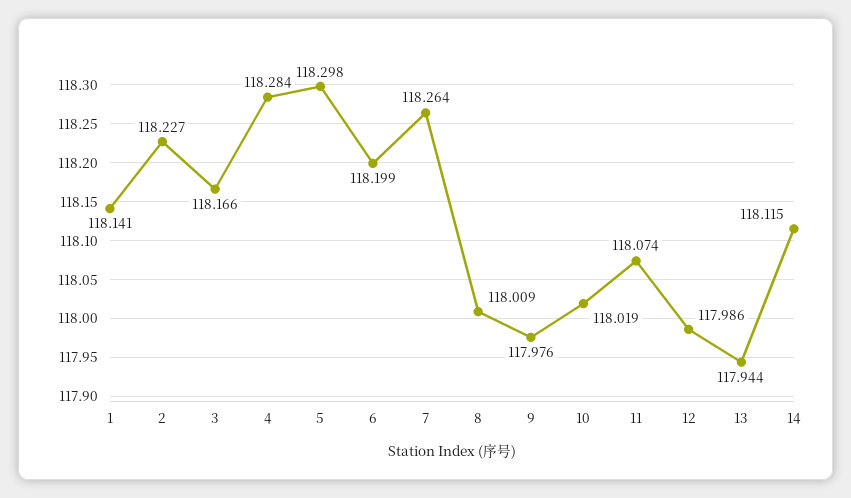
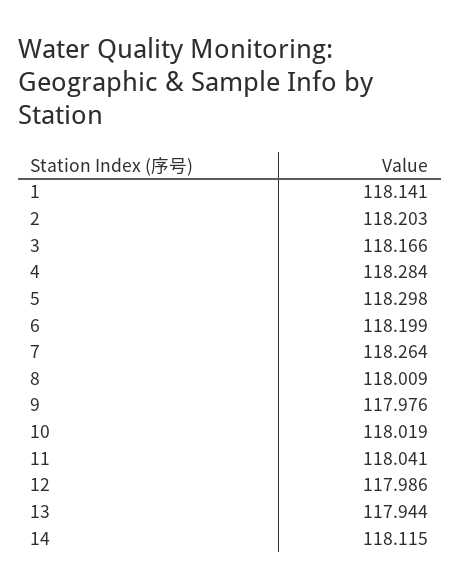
  {
    "1": 118.141,
-   "2": 118.227,
+   "2": 118.203,
    "3": 118.166,
    "4": 118.284,
    "5": 118.298,
    "6": 118.199,
    "7": 118.264,
    "8": 118.009,
    "9": 117.976,
    "10": 118.019,
-   "11": 118.074,
+   "11": 118.041,
    "12": 117.986,
    "13": 117.944,
    "14": 118.115
  }

